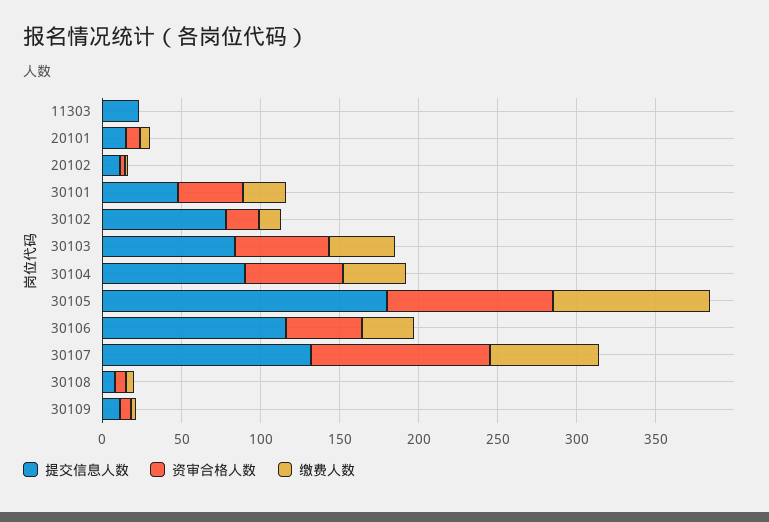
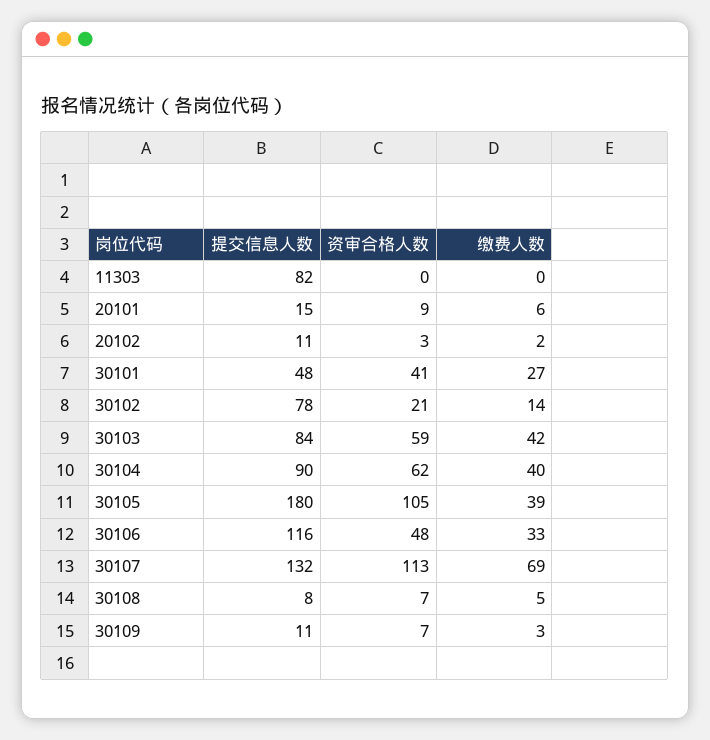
  {
    "提交信息人数": {
-     "11303": 20,
+     "11303": 82,
      "20101": 15,
      "20102": 11,
      "30101": 48,
      "30102": 78,
      "30103": 84,
      "30104": 90,
      "30105": 180,
      "30106": 116,
      "30107": 132,
      "30108": 8,
      "30109": 11
    },
    "资审合格人数": {
      "11303": 0,
      "20101": 9,
      "20102": 3,
      "30101": 41,
      "30102": 21,
      "30103": 59,
      "30104": 62,
      "30105": 105,
      "30106": 48,
      "30107": 113,
      "30108": 7,
      "30109": 7
    },
    "缴费人数": {
      "11303": 0,
      "20101": 6,
      "20102": 2,
      "30101": 27,
      "30102": 14,
      "30103": 42,
      "30104": 40,
-     "30105": 100,
+     "30105": 39,
      "30106": 33,
      "30107": 69,
      "30108": 5,
      "30109": 3
    }
  }

